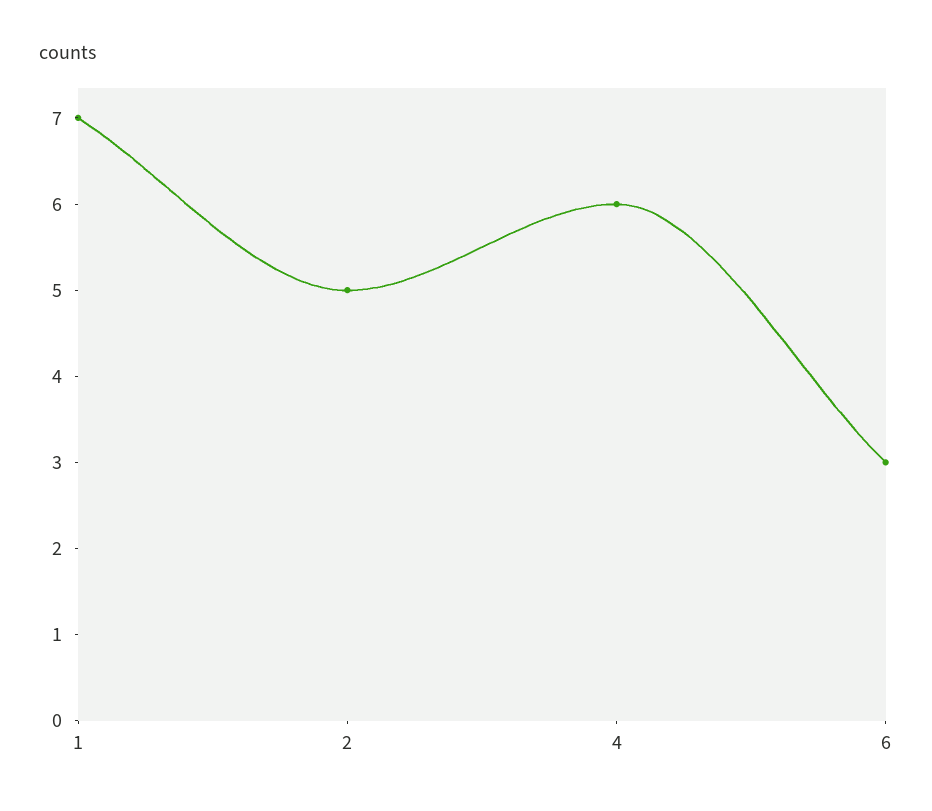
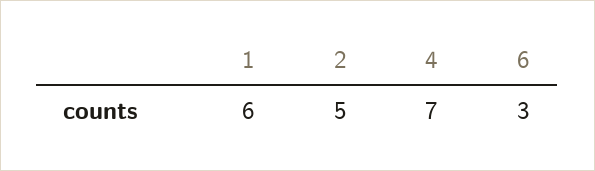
  {
-   "1": 7,
+   "1": 6,
    "2": 5,
-   "4": 6,
+   "4": 7,
    "6": 3
  }

